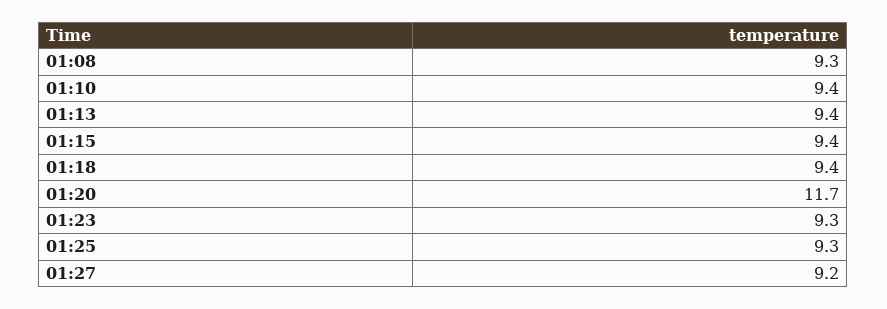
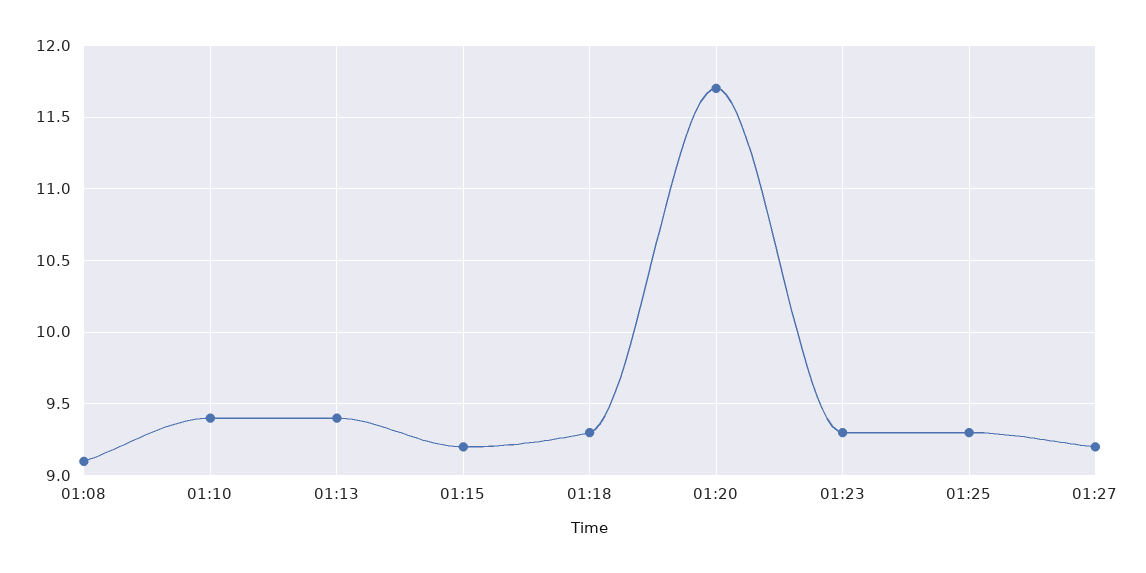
  {
-   "01:08": 9.3,
+   "01:08": 9.1,
    "01:10": 9.4,
    "01:13": 9.4,
-   "01:15": 9.4,
+   "01:15": 9.2,
-   "01:18": 9.4,
+   "01:18": 9.3,
    "01:20": 11.7,
    "01:23": 9.3,
    "01:25": 9.3,
    "01:27": 9.2
  }

